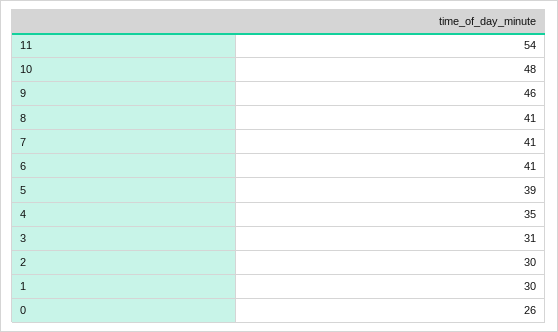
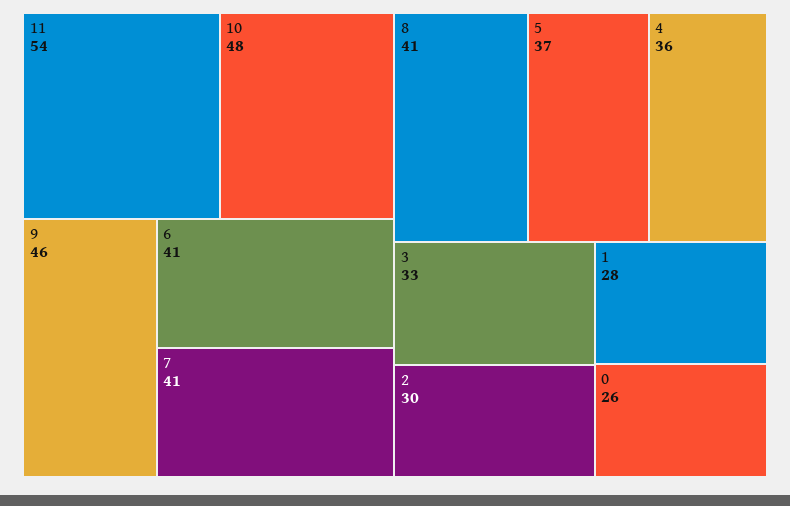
  {
    "11": 54,
    "10": 48,
    "9": 46,
    "8": 41,
    "7": 41,
    "6": 41,
-   "5": 39,
+   "5": 37,
-   "4": 35,
+   "4": 36,
-   "3": 31,
+   "3": 33,
    "2": 30,
-   "1": 30,
+   "1": 28,
    "0": 26
  }

